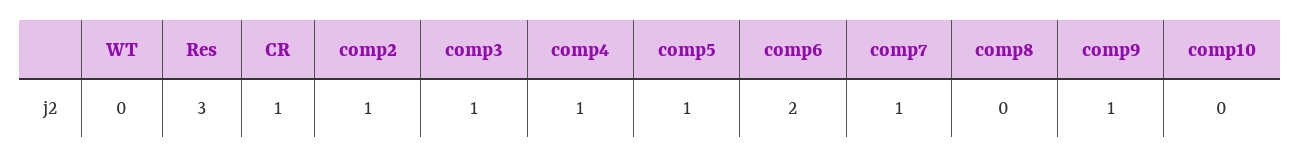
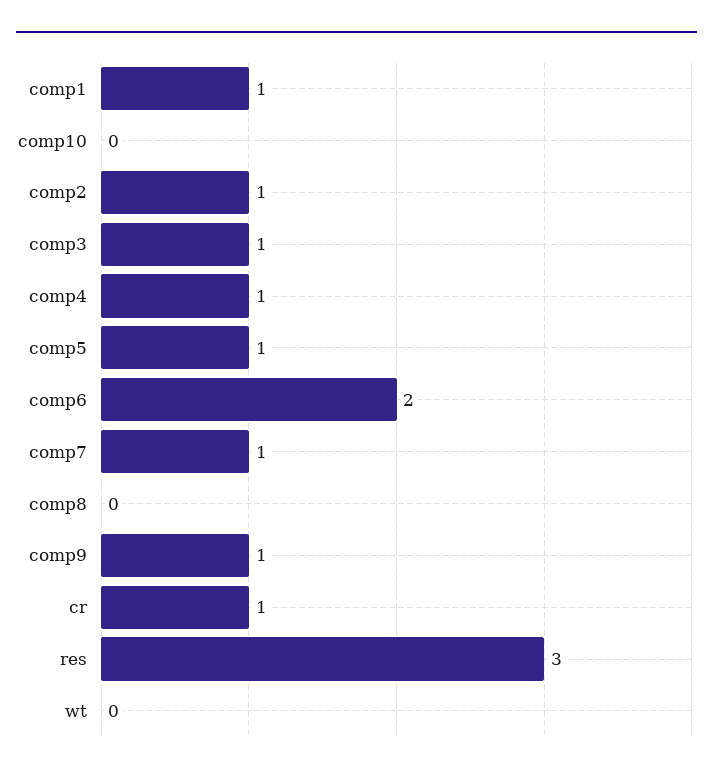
  {
    "WT": 0,
    "Res": 3,
    "CR": 1,
    "comp2": 1,
    "comp3": 1,
    "comp4": 1,
    "comp5": 1,
    "comp6": 2,
    "comp7": 1,
    "comp8": 0,
    "comp9": 1,
-   "comp10": 0
+   "comp10": 0,
+   "comp1": 1
  }

